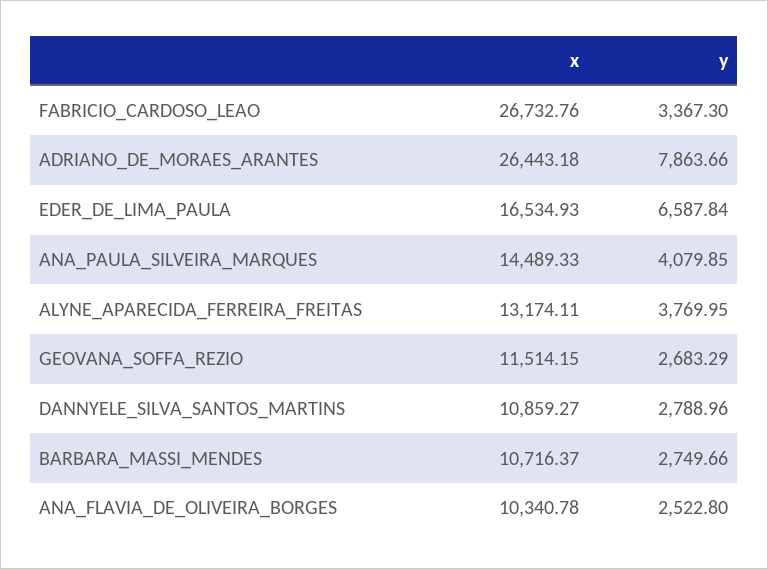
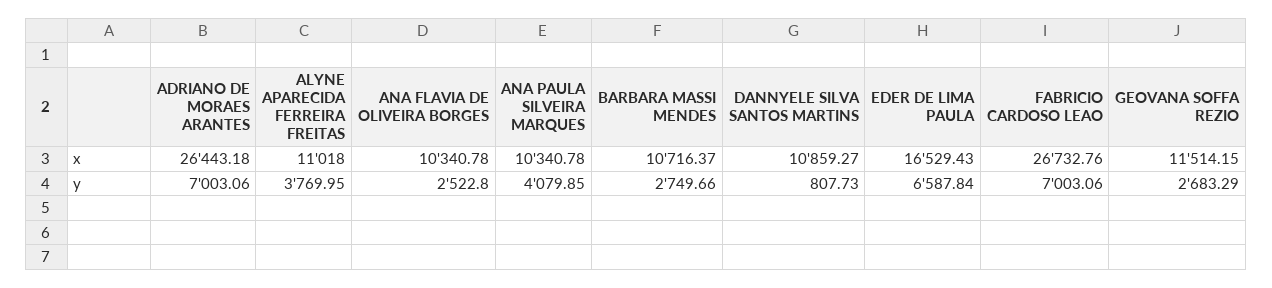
  {
    "x": {
      "FABRICIO_CARDOSO_LEAO": 26732.76,
      "ADRIANO_DE_MORAES_ARANTES": 26443.18,
-     "EDER_DE_LIMA_PAULA": 16534.93,
+     "EDER_DE_LIMA_PAULA": 16529.43,
-     "ANA_PAULA_SILVEIRA_MARQUES": 14489.33,
+     "ANA_PAULA_SILVEIRA_MARQUES": 10340.78,
-     "ALYNE_APARECIDA_FERREIRA_FREITAS": 13174.11,
+     "ALYNE_APARECIDA_FERREIRA_FREITAS": 11018,
      "GEOVANA_SOFFA_REZIO": 11514.15,
      "DANNYELE_SILVA_SANTOS_MARTINS": 10859.27,
      "BARBARA_MASSI_MENDES": 10716.37,
      "ANA_FLAVIA_DE_OLIVEIRA_BORGES": 10340.78
    },
    "y": {
-     "FABRICIO_CARDOSO_LEAO": 3367.3,
+     "FABRICIO_CARDOSO_LEAO": 7003.06,
-     "ADRIANO_DE_MORAES_ARANTES": 7863.66,
+     "ADRIANO_DE_MORAES_ARANTES": 7003.06,
      "EDER_DE_LIMA_PAULA": 6587.84,
      "ANA_PAULA_SILVEIRA_MARQUES": 4079.85,
      "ALYNE_APARECIDA_FERREIRA_FREITAS": 3769.95,
      "GEOVANA_SOFFA_REZIO": 2683.29,
-     "DANNYELE_SILVA_SANTOS_MARTINS": 2788.96,
+     "DANNYELE_SILVA_SANTOS_MARTINS": 807.73,
      "BARBARA_MASSI_MENDES": 2749.66,
      "ANA_FLAVIA_DE_OLIVEIRA_BORGES": 2522.8
    }
  }

